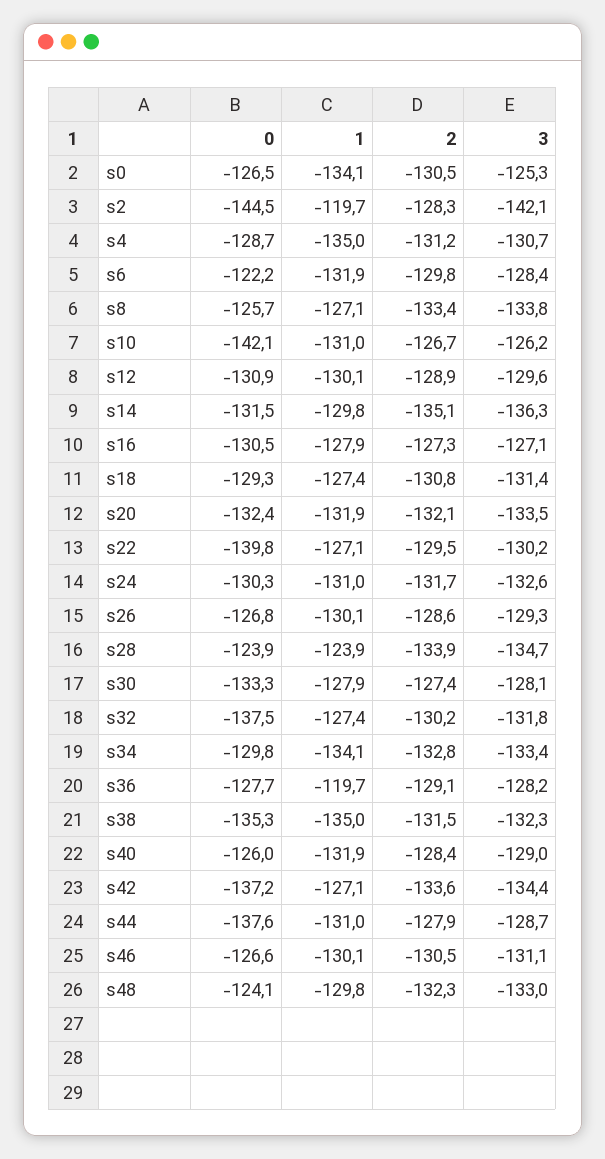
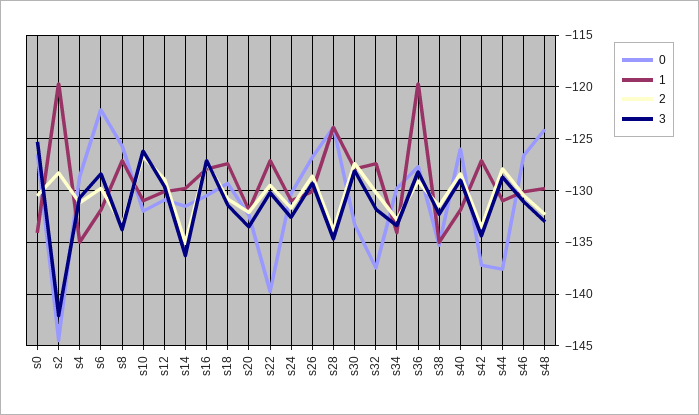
  {
    "0": {
      "s0": -126.5,
      "s2": -144.5,
      "s4": -128.7,
      "s6": -122.2,
      "s8": -125.7,
-     "s10": -142.1,
+     "s10": -132,
      "s12": -130.9,
      "s14": -131.5,
      "s16": -130.5,
      "s18": -129.3,
      "s20": -132.4,
      "s22": -139.8,
      "s24": -130.3,
      "s26": -126.8,
      "s28": -123.9,
      "s30": -133.3,
      "s32": -137.5,
      "s34": -129.8,
      "s36": -127.7,
      "s38": -135.3,
      "s40": -126,
      "s42": -137.2,
      "s44": -137.6,
      "s46": -126.6,
      "s48": -124.1
    },
    "1": {
      "s0": -134.1,
      "s2": -119.7,
      "s4": -135,
      "s6": -131.9,
      "s8": -127.1,
      "s10": -131,
      "s12": -130.1,
      "s14": -129.8,
      "s16": -127.9,
      "s18": -127.4,
      "s20": -131.9,
      "s22": -127.1,
      "s24": -131,
      "s26": -130.1,
      "s28": -123.9,
      "s30": -127.9,
      "s32": -127.4,
      "s34": -134.1,
      "s36": -119.7,
      "s38": -135,
      "s40": -131.9,
      "s42": -127.1,
      "s44": -131,
      "s46": -130.1,
      "s48": -129.8
    },
    "2": {
      "s0": -130.5,
      "s2": -128.3,
      "s4": -131.2,
      "s6": -129.8,
      "s8": -133.4,
      "s10": -126.7,
      "s12": -128.9,
      "s14": -135.1,
      "s16": -127.3,
      "s18": -130.8,
      "s20": -132.1,
      "s22": -129.5,
      "s24": -131.7,
      "s26": -128.6,
      "s28": -133.9,
      "s30": -127.4,
      "s32": -130.2,
      "s34": -132.8,
      "s36": -129.1,
      "s38": -131.5,
      "s40": -128.4,
      "s42": -133.6,
      "s44": -127.9,
      "s46": -130.5,
      "s48": -132.3
    },
    "3": {
      "s0": -125.3,
      "s2": -142.1,
      "s4": -130.7,
      "s6": -128.4,
      "s8": -133.8,
      "s10": -126.2,
      "s12": -129.6,
      "s14": -136.3,
      "s16": -127.1,
      "s18": -131.4,
      "s20": -133.5,
      "s22": -130.2,
      "s24": -132.6,
      "s26": -129.3,
      "s28": -134.7,
      "s30": -128.1,
      "s32": -131.8,
      "s34": -133.4,
      "s36": -128.2,
      "s38": -132.3,
      "s40": -129,
      "s42": -134.4,
      "s44": -128.7,
      "s46": -131.1,
      "s48": -133
    }
  }

